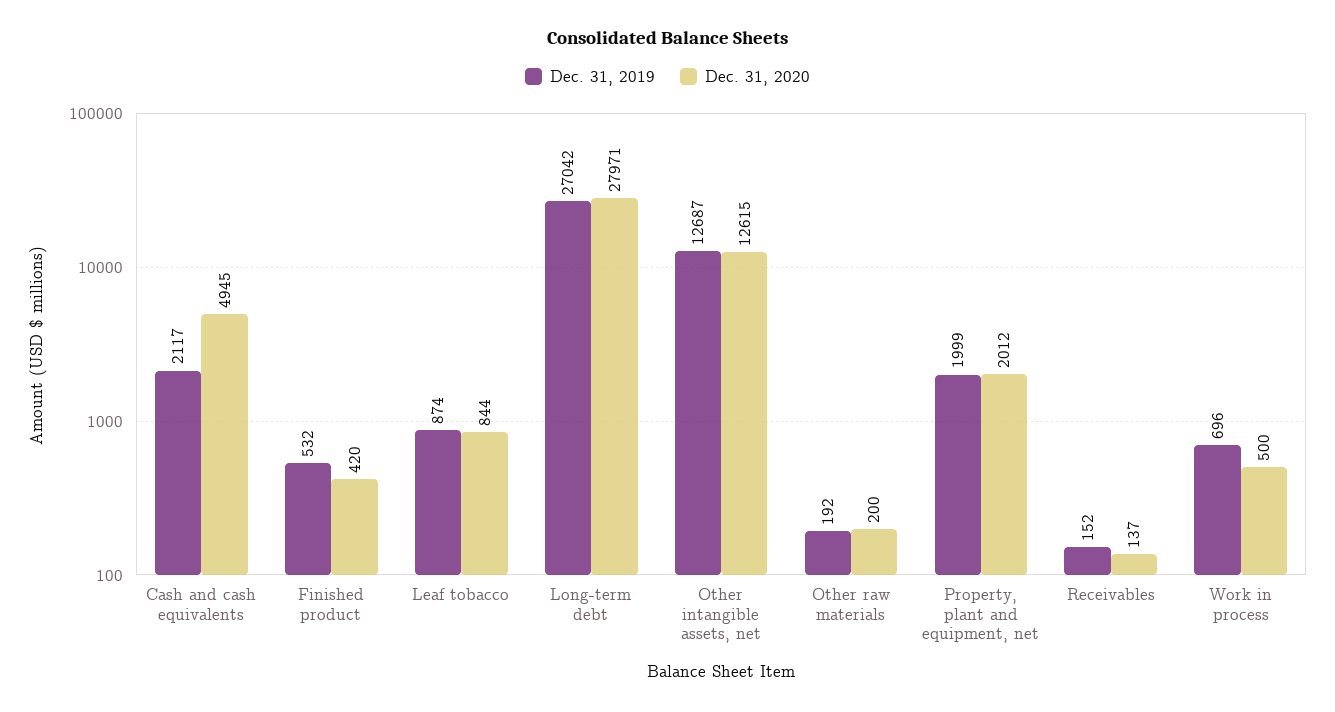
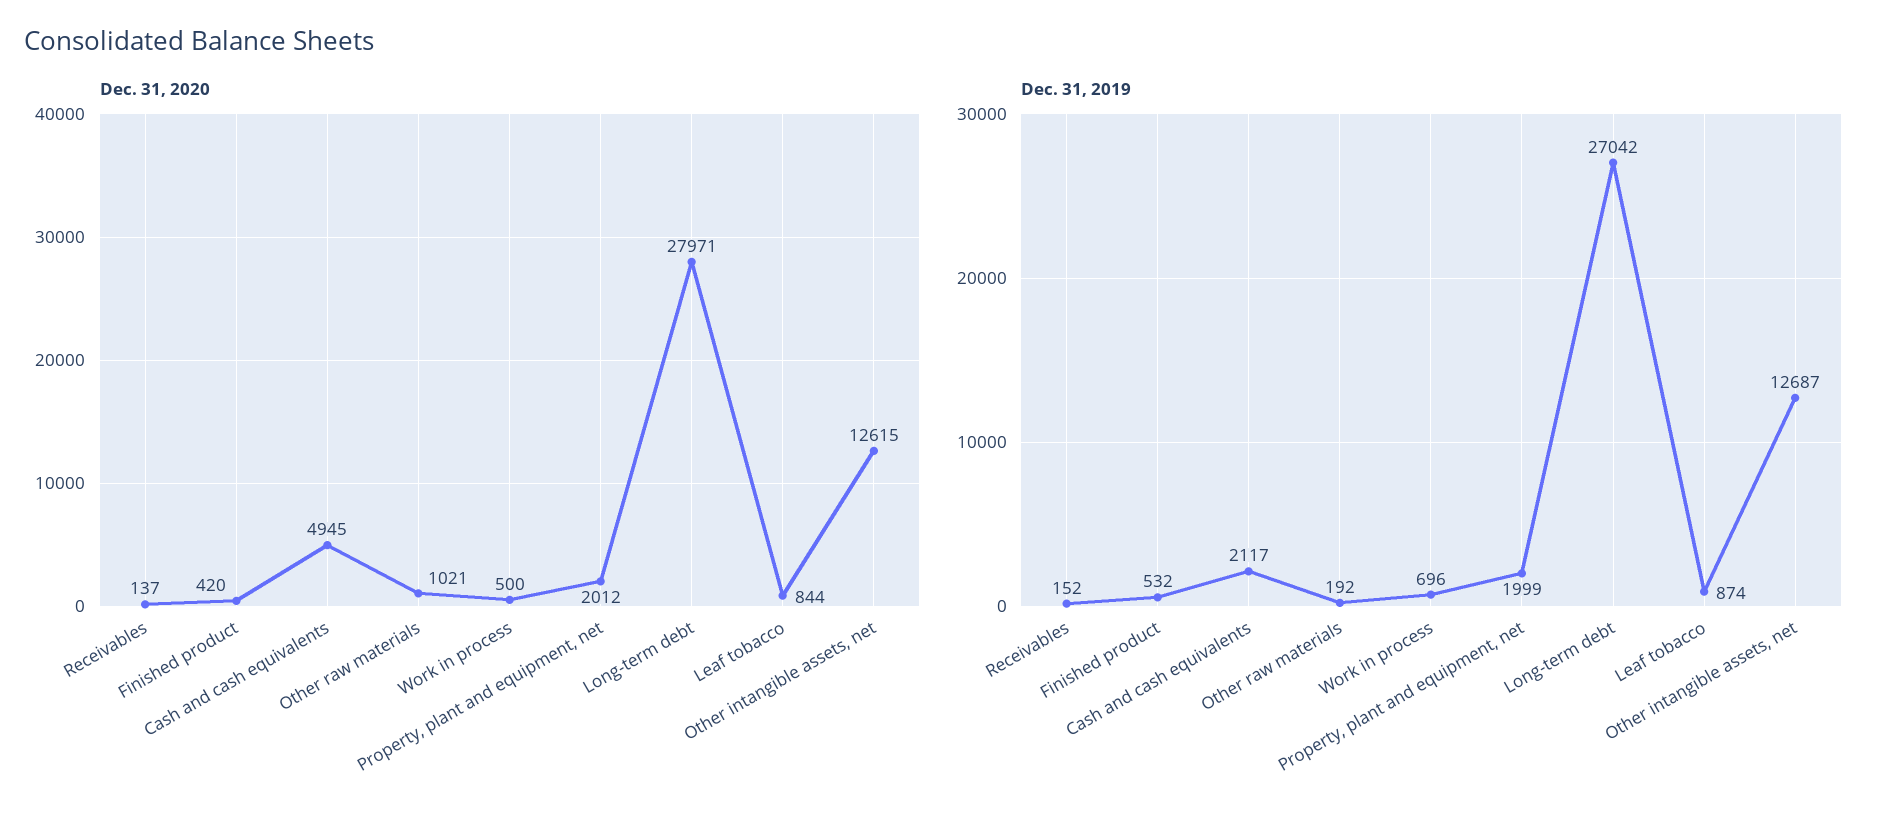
  {
    "Dec. 31, 2019": {
      "Cash and cash equivalents": 2117,
      "Finished product": 532,
      "Leaf tobacco": 874,
      "Long-term debt": 27042,
      "Other intangible assets, net": 12687,
      "Other raw materials": 192,
      "Property, plant and equipment, net": 1999,
      "Receivables": 152,
      "Work in process": 696
    },
    "Dec. 31, 2020": {
      "Cash and cash equivalents": 4945,
      "Finished product": 420,
      "Leaf tobacco": 844,
      "Long-term debt": 27971,
      "Other intangible assets, net": 12615,
-     "Other raw materials": 200,
+     "Other raw materials": 1021,
      "Property, plant and equipment, net": 2012,
      "Receivables": 137,
      "Work in process": 500
    }
  }

